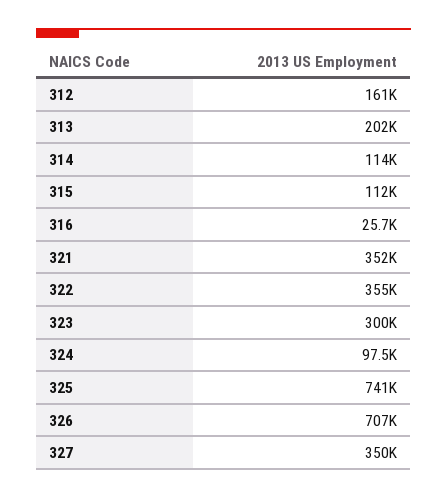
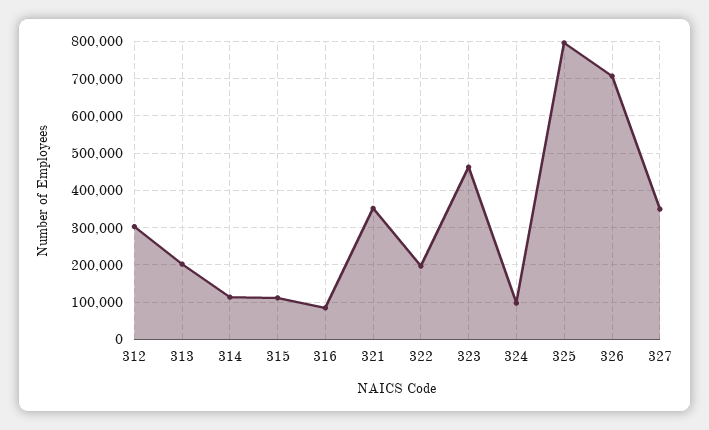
  {
-   "312": 161000,
+   "312": 300000,
    "313": 202000,
    "314": 114000,
    "315": 112000,
-   "316": 25700,
+   "316": 80000,
    "321": 352000,
-   "322": 355000,
+   "322": 200000,
-   "323": 300000,
+   "323": 460000,
    "324": 97500,
-   "325": 741000,
+   "325": 800000,
    "326": 707000,
    "327": 350000
  }

